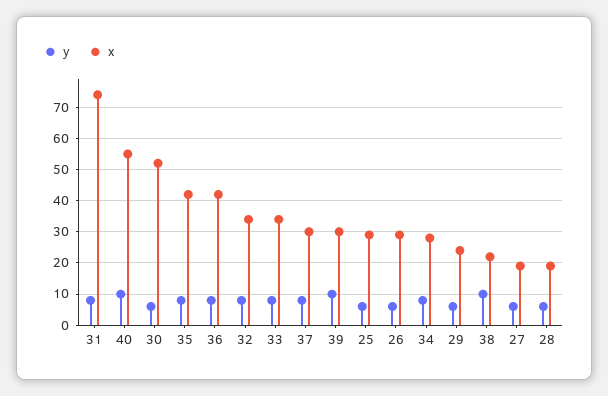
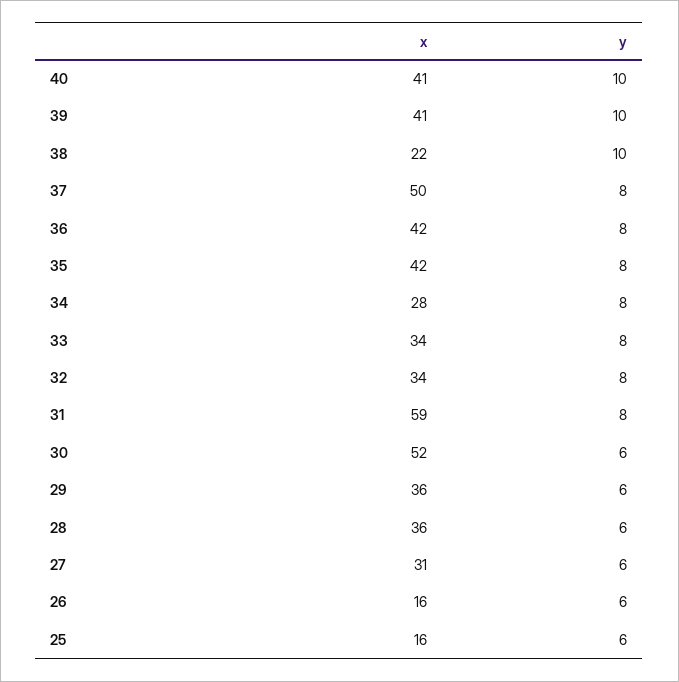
  {
    "y": {
      "31": 8,
      "40": 10,
      "30": 6,
      "35": 8,
      "36": 8,
      "32": 8,
      "33": 8,
      "37": 8,
      "39": 10,
      "25": 6,
      "26": 6,
      "34": 8,
      "29": 6,
      "38": 10,
      "27": 6,
      "28": 6
    },
    "x": {
-     "31": 75,
+     "31": 59,
-     "40": 55,
+     "40": 41,
      "30": 52,
      "35": 42,
      "36": 42,
      "32": 34,
      "33": 34,
-     "37": 30,
+     "37": 50,
-     "39": 30,
+     "39": 41,
-     "25": 30,
+     "25": 16,
-     "26": 30,
+     "26": 16,
      "34": 28,
-     "29": 25,
+     "29": 36,
      "38": 22,
-     "27": 20,
+     "27": 31,
-     "28": 20
+     "28": 36
    }
  }

